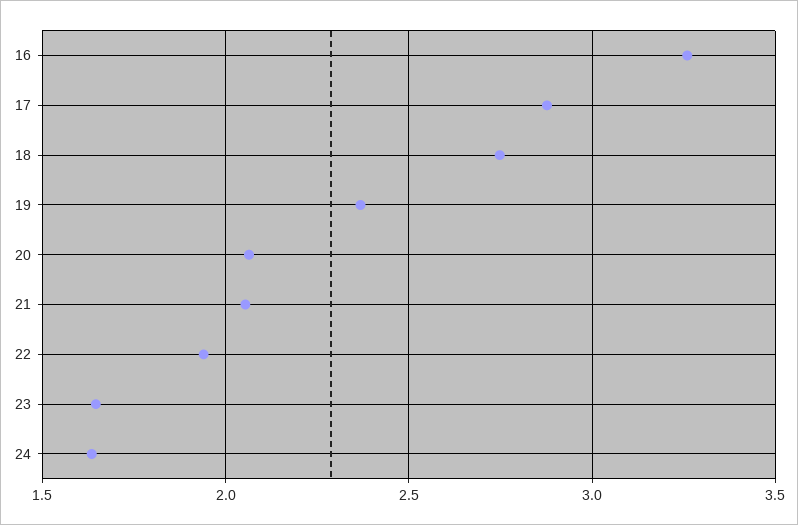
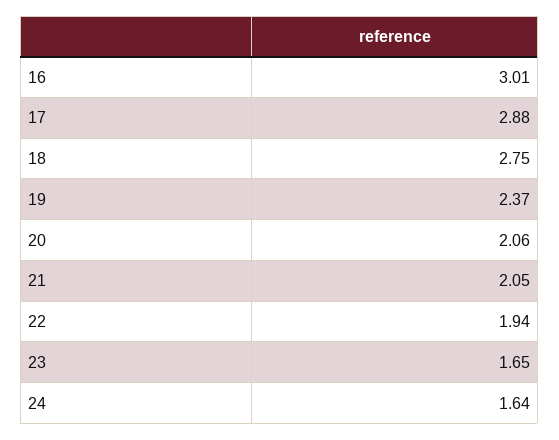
  {
-   "16": 3.25,
+   "16": 3.01,
    "17": 2.88,
    "18": 2.75,
    "19": 2.37,
    "20": 2.06,
    "21": 2.05,
    "22": 1.94,
    "23": 1.65,
    "24": 1.64
  }

